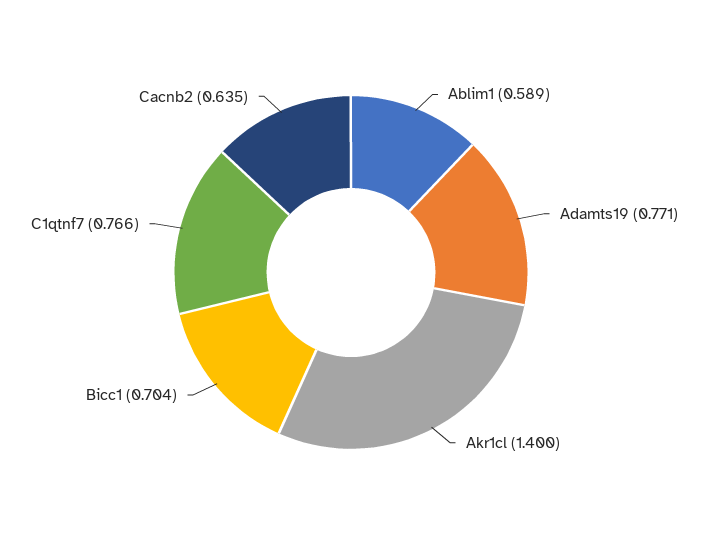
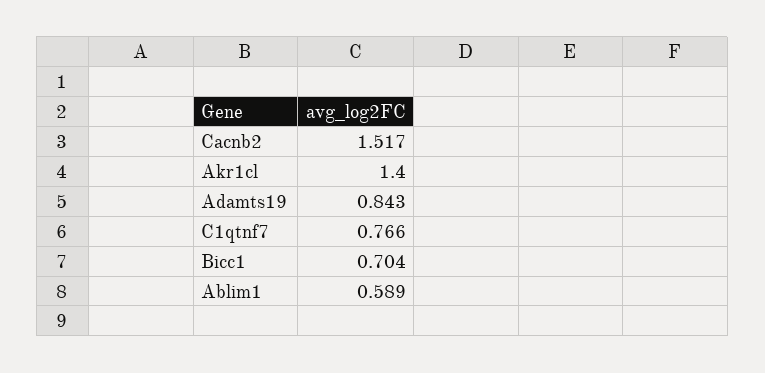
  {
    "Ablim1": 0.589,
-   "Adamts19": 0.771,
+   "Adamts19": 0.843,
    "Akr1cl": 1.4,
    "Bicc1": 0.704,
    "C1qtnf7": 0.766,
-   "Cacnb2": 0.635
+   "Cacnb2": 1.517
  }

